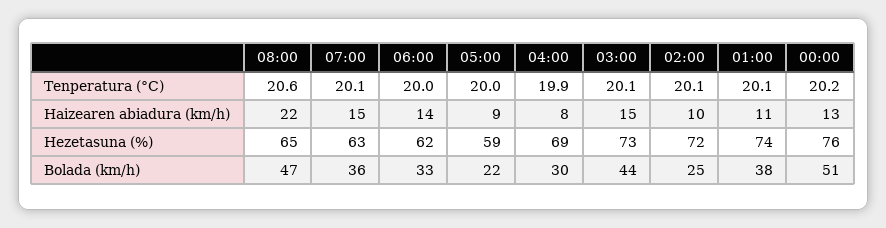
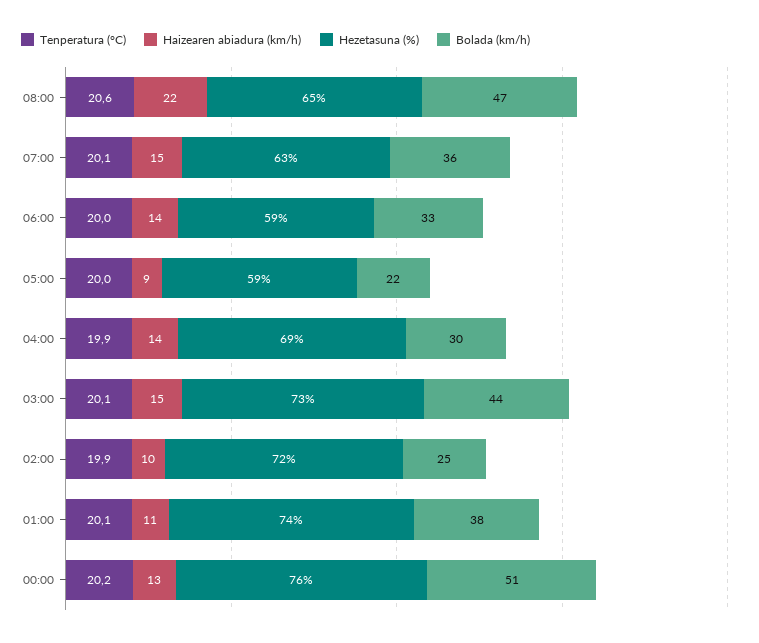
  {
    "Tenperatura (°C)": {
      "08:00": 20.6,
      "07:00": 20.1,
      "06:00": 20,
      "05:00": 20,
      "04:00": 19.9,
      "03:00": 20.1,
-     "02:00": 20.1,
+     "02:00": 19.9,
      "01:00": 20.1,
      "00:00": 20.2
    },
    "Haizearen abiadura (km/h)": {
      "08:00": 22,
      "07:00": 15,
      "06:00": 14,
      "05:00": 9,
-     "04:00": 8,
+     "04:00": 14,
      "03:00": 15,
      "02:00": 10,
      "01:00": 11,
      "00:00": 13
    },
    "Hezetasuna (%)": {
      "08:00": 65,
      "07:00": 63,
-     "06:00": 62,
+     "06:00": 59,
      "05:00": 59,
      "04:00": 69,
      "03:00": 73,
      "02:00": 72,
      "01:00": 74,
      "00:00": 76
    },
    "Bolada (km/h)": {
      "08:00": 47,
      "07:00": 36,
      "06:00": 33,
      "05:00": 22,
      "04:00": 30,
      "03:00": 44,
      "02:00": 25,
      "01:00": 38,
      "00:00": 51
    }
  }

